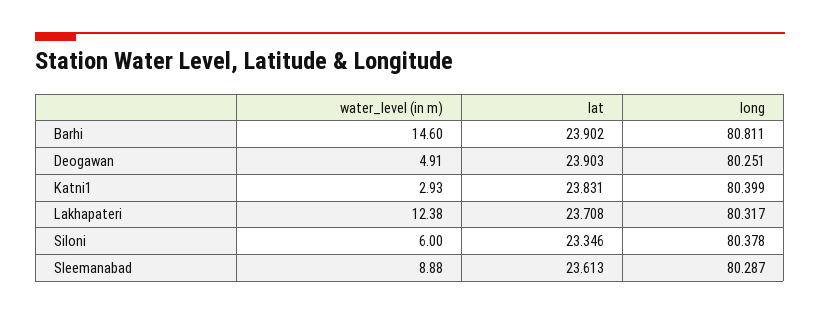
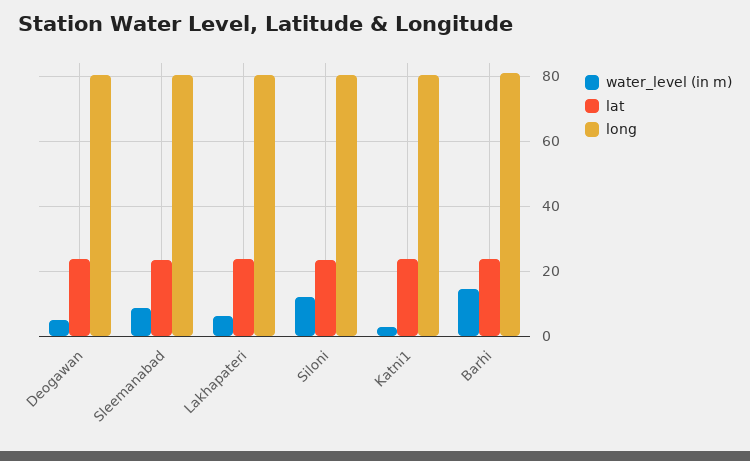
  {
    "water_level (in m)": {
      "Barhi": 14.6,
      "Deogawan": 4.91,
      "Katni1": 2.93,
-     "Lakhapateri": 12.38,
+     "Lakhapateri": 6,
-     "Siloni": 6,
+     "Siloni": 12,
      "Sleemanabad": 8.88
    },
    "lat": {
      "Barhi": 23.902,
      "Deogawan": 23.903,
      "Katni1": 23.831,
      "Lakhapateri": 23.708,
      "Siloni": 23.346,
      "Sleemanabad": 23.613
    },
    "long": {
      "Barhi": 80.811,
      "Deogawan": 80.251,
      "Katni1": 80.399,
      "Lakhapateri": 80.317,
      "Siloni": 80.378,
      "Sleemanabad": 80.287
    }
  }

